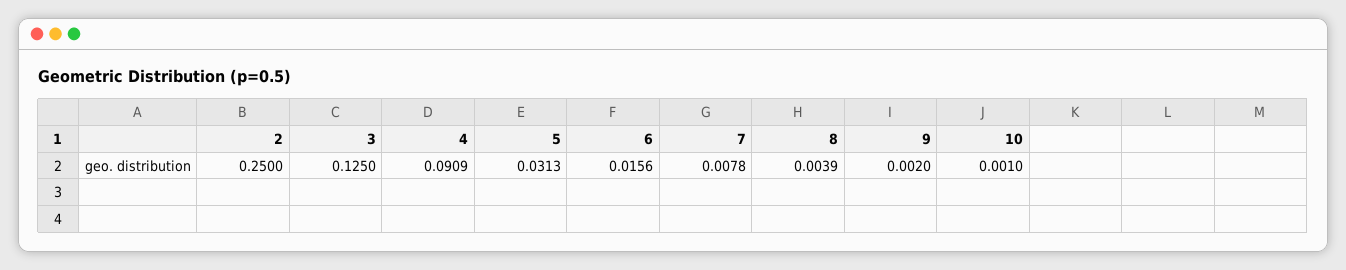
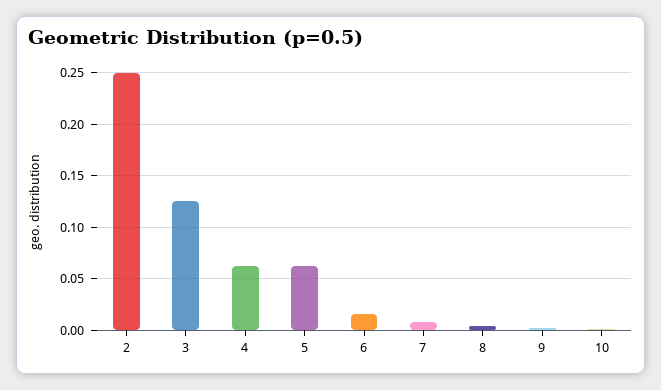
  {
    "2": 0.25,
    "3": 0.125,
-   "4": 0.0909,
+   "4": 0.06,
-   "5": 0.0313,
+   "5": 0.06,
    "6": 0.0156,
    "7": 0.0078,
    "8": 0.0039,
    "9": 0.002,
    "10": 0.001
  }

